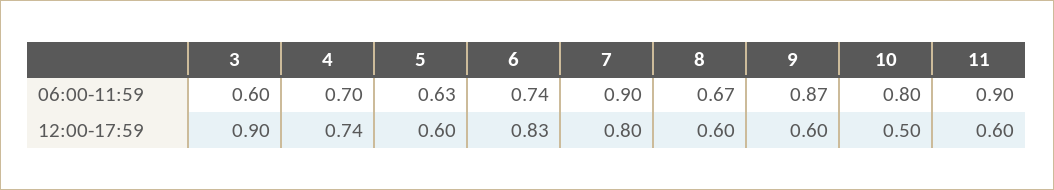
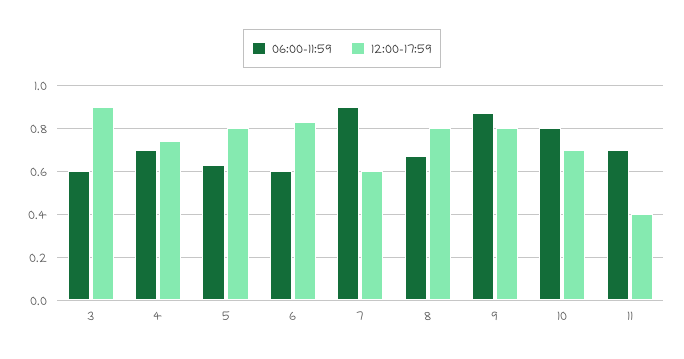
  {
    "06:00-11:59": {
      "3": 0.6,
      "4": 0.7,
      "5": 0.63,
-     "6": 0.74,
+     "6": 0.6,
      "7": 0.9,
      "8": 0.67,
      "9": 0.87,
      "10": 0.8,
-     "11": 0.9
+     "11": 0.7
    },
    "12:00-17:59": {
      "3": 0.9,
      "4": 0.74,
-     "5": 0.6,
+     "5": 0.8,
      "6": 0.83,
-     "7": 0.8,
+     "7": 0.6,
-     "8": 0.6,
+     "8": 0.8,
-     "9": 0.6,
+     "9": 0.8,
-     "10": 0.5,
+     "10": 0.7,
-     "11": 0.6
+     "11": 0.4
    }
  }

